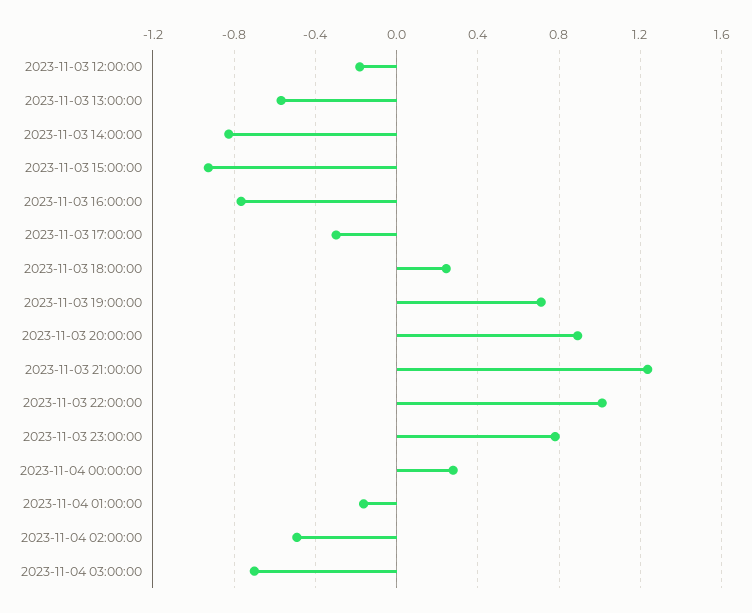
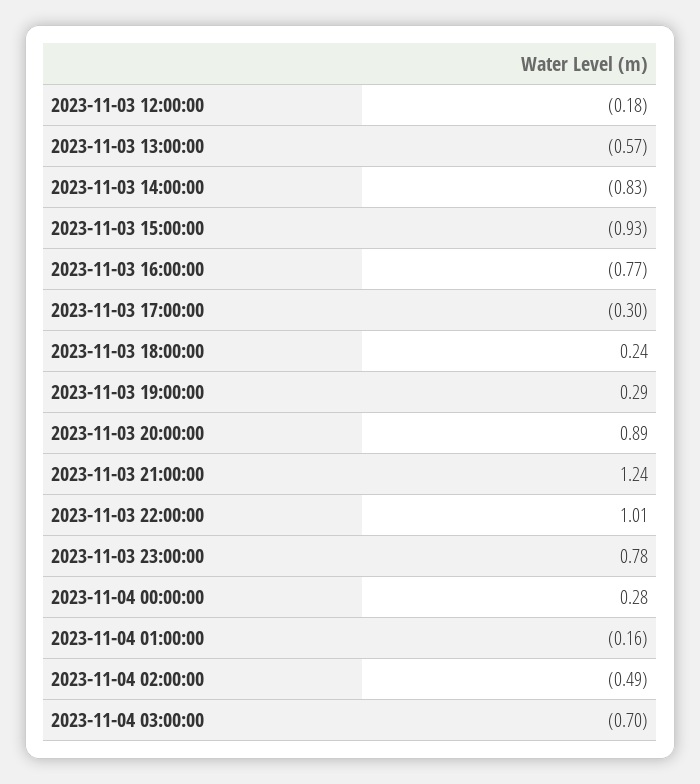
  {
    "2023-11-03 12:00:00": -0.18,
    "2023-11-03 13:00:00": -0.57,
    "2023-11-03 14:00:00": -0.83,
    "2023-11-03 15:00:00": -0.93,
    "2023-11-03 16:00:00": -0.77,
    "2023-11-03 17:00:00": -0.3,
    "2023-11-03 18:00:00": 0.24,
-   "2023-11-03 19:00:00": 0.7,
+   "2023-11-03 19:00:00": 0.29,
    "2023-11-03 20:00:00": 0.89,
    "2023-11-03 21:00:00": 1.24,
    "2023-11-03 22:00:00": 1.01,
    "2023-11-03 23:00:00": 0.78,
    "2023-11-04 00:00:00": 0.28,
    "2023-11-04 01:00:00": -0.16,
    "2023-11-04 02:00:00": -0.49,
    "2023-11-04 03:00:00": -0.7
  }

